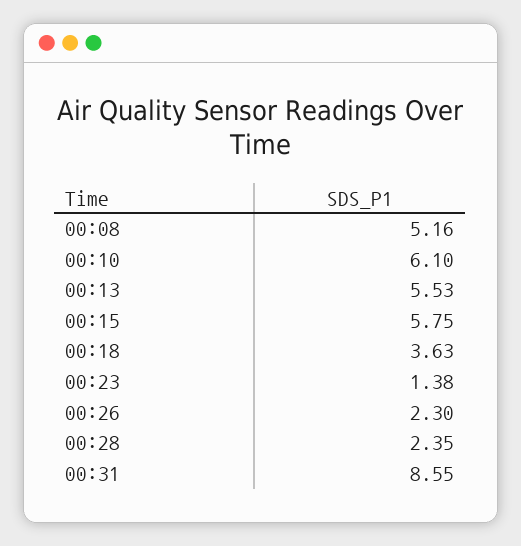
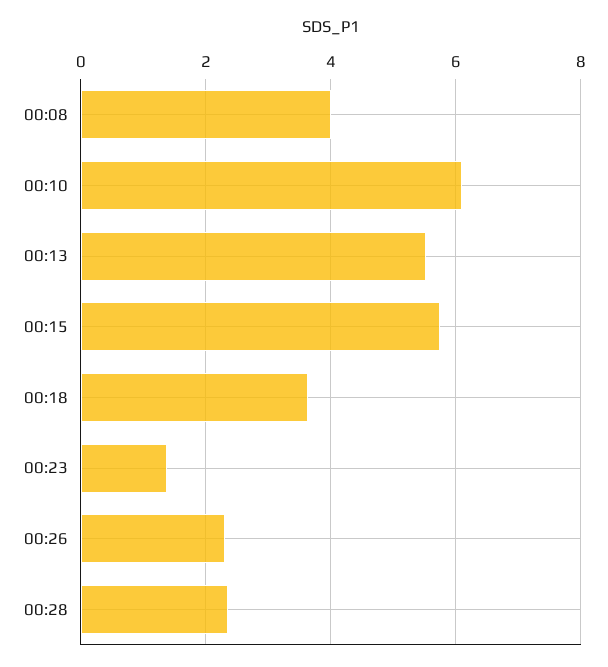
  {
-   "00:08": 5.16,
+   "00:08": 4,
    "00:10": 6.1,
    "00:13": 5.53,
    "00:15": 5.75,
    "00:18": 3.63,
    "00:23": 1.38,
    "00:26": 2.3,
-   "00:28": 2.35,
+   "00:28": 2.35
-   "00:31": 8.55
  }

